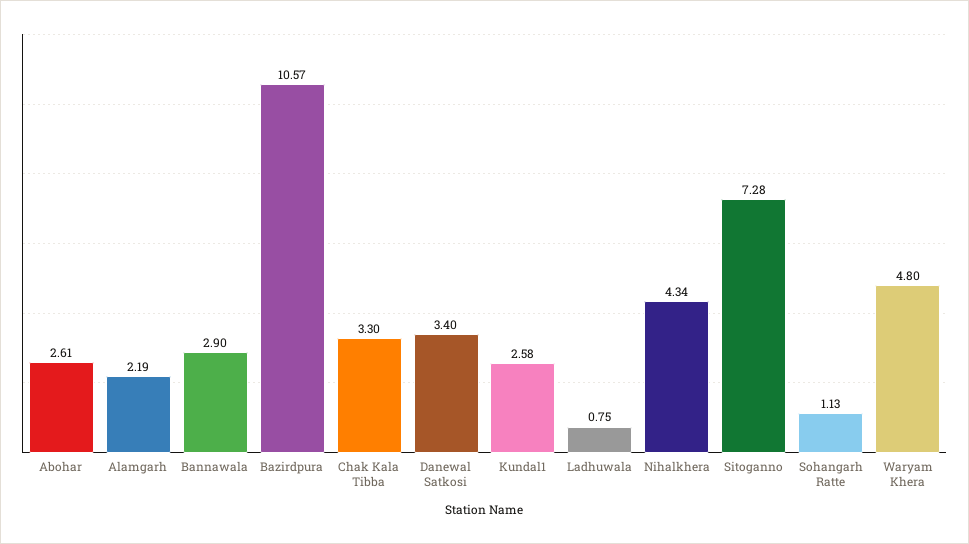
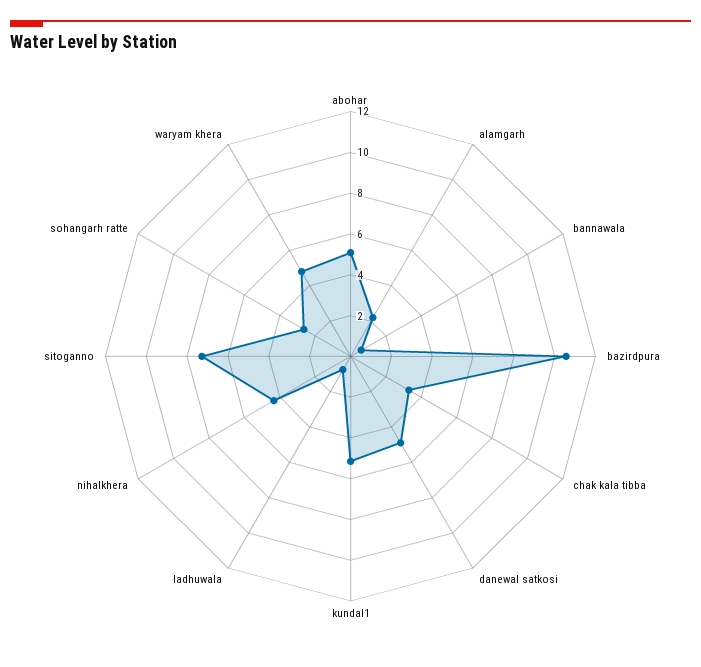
  {
-   "Abohar": 2.61,
+   "Abohar": 5,
    "Alamgarh": 2.19,
-   "Bannawala": 2.9,
+   "Bannawala": 0.5,
    "Bazirdpura": 10.57,
    "Chak Kala Tibba": 3.3,
-   "Danewal Satkosi": 3.4,
+   "Danewal Satkosi": 5,
-   "Kundal1": 2.58,
+   "Kundal1": 5,
    "Ladhuwala": 0.75,
    "Nihalkhera": 4.34,
    "Sitoganno": 7.28,
-   "Sohangarh Ratte": 1.13,
+   "Sohangarh Ratte": 2.5,
    "Waryam Khera": 4.8
  }

